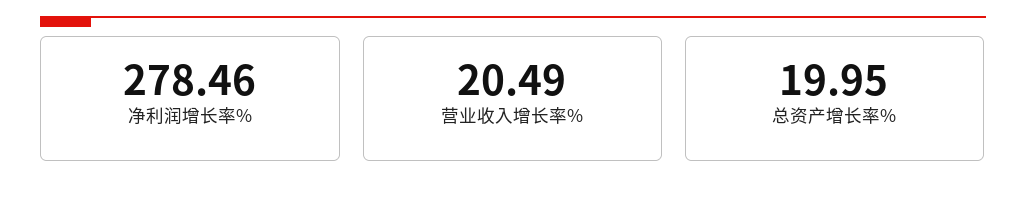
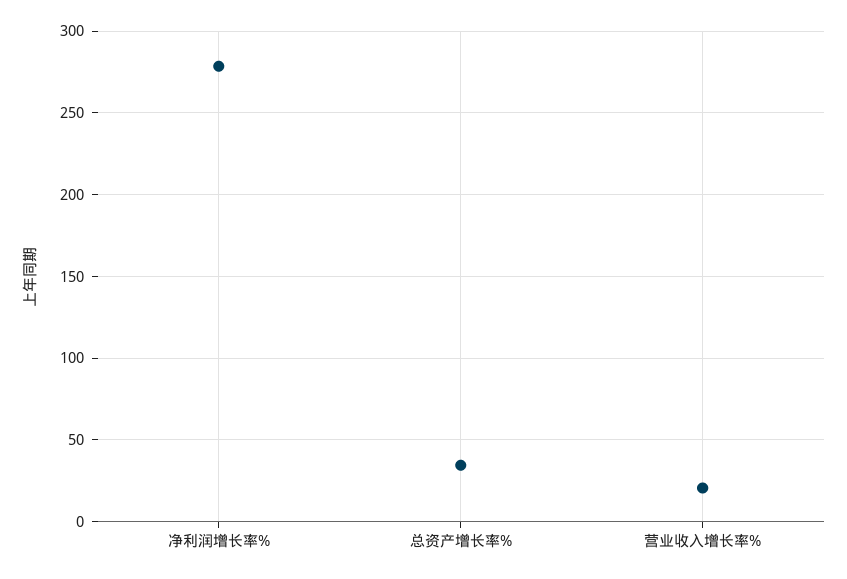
  {
    "净利润增长率%": 278.46,
    "营业收入增长率%": 20.49,
-   "总资产增长率%": 19.95
+   "总资产增长率%": 35
  }

